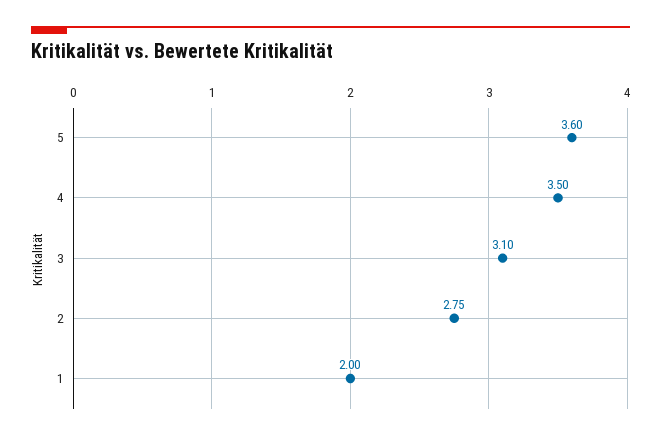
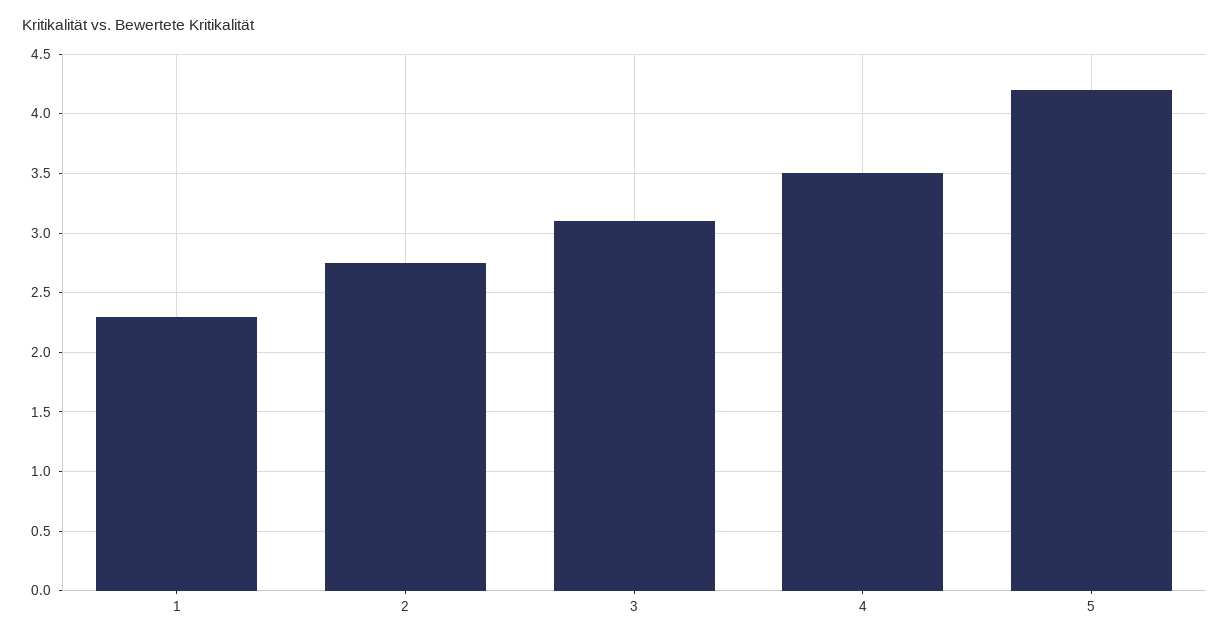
  {
-   "5": 3.6,
+   "5": 4.2,
    "4": 3.5,
    "3": 3.1,
    "2": 2.75,
-   "1": 2
+   "1": 2.3
  }

